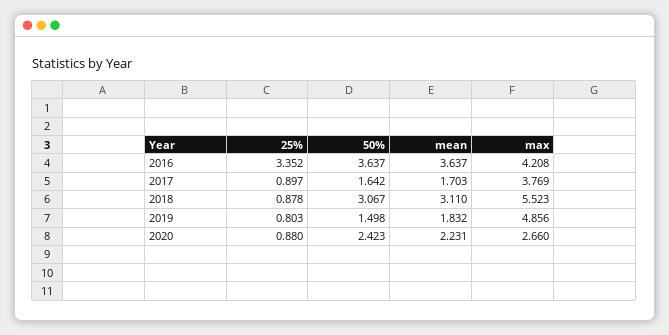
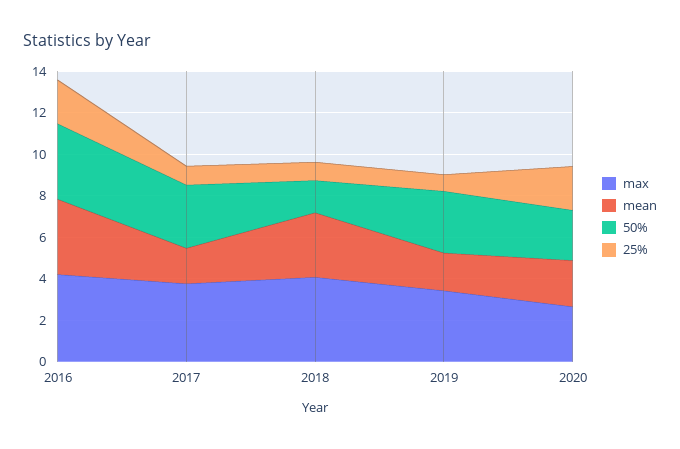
  {
    "25%": {
-     "2016": 3.352,
+     "2016": 2,
      "2017": 0.897,
      "2018": 0.878,
      "2019": 0.803,
-     "2020": 0.88
+     "2020": 2
    },
    "50%": {
      "2016": 3.637,
-     "2017": 1.642,
+     "2017": 3,
-     "2018": 3.067,
+     "2018": 1.5,
-     "2019": 1.498,
+     "2019": 3,
      "2020": 2.423
    },
    "mean": {
      "2016": 3.637,
      "2017": 1.703,
      "2018": 3.11,
      "2019": 1.832,
      "2020": 2.231
    },
    "max": {
      "2016": 4.208,
      "2017": 3.769,
-     "2018": 5.523,
+     "2018": 4,
-     "2019": 4.856,
+     "2019": 3.5,
      "2020": 2.66
    }
  }

